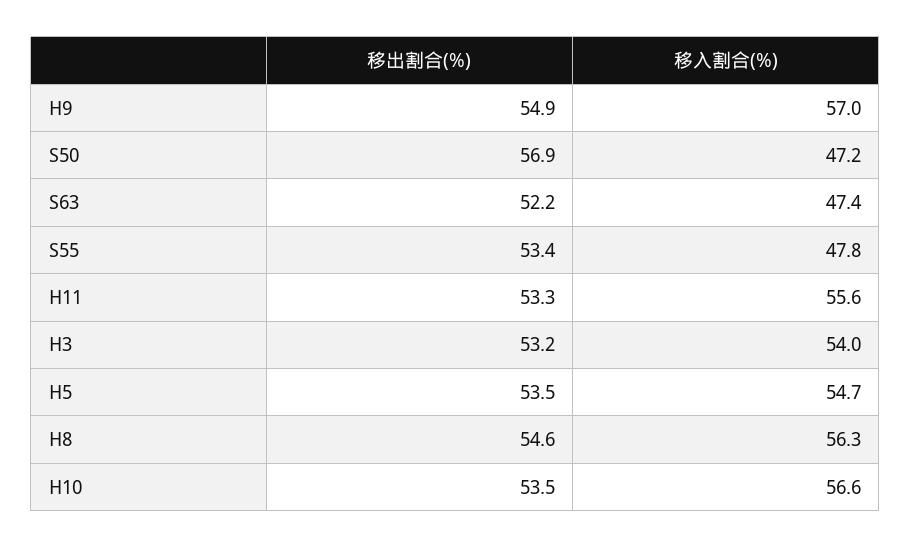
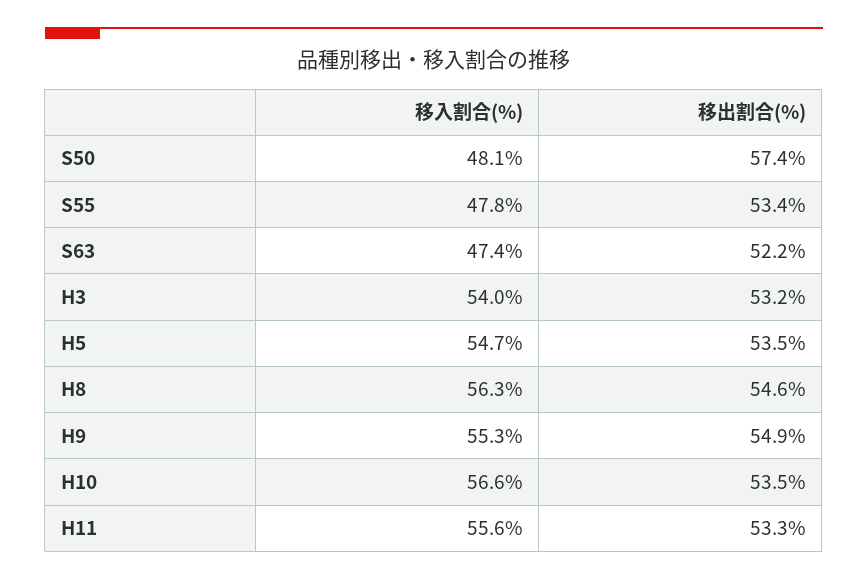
  {
    "移出割合(%)": {
      "H9": 54.9,
-     "S50": 56.9,
+     "S50": 57.4,
      "S63": 52.2,
      "S55": 53.4,
      "H11": 53.3,
      "H3": 53.2,
      "H5": 53.5,
      "H8": 54.6,
      "H10": 53.5
    },
    "移入割合(%)": {
-     "H9": 57,
+     "H9": 55.3,
-     "S50": 47.2,
+     "S50": 48.1,
      "S63": 47.4,
      "S55": 47.8,
      "H11": 55.6,
      "H3": 54,
      "H5": 54.7,
      "H8": 56.3,
      "H10": 56.6
    }
  }

